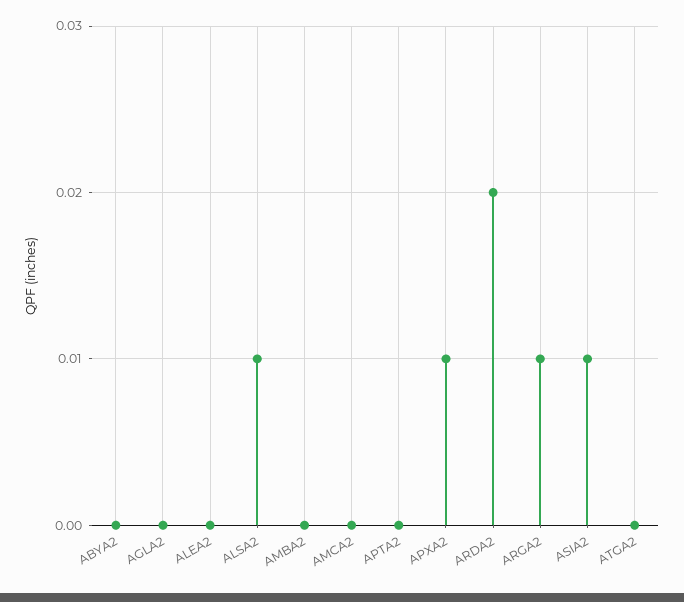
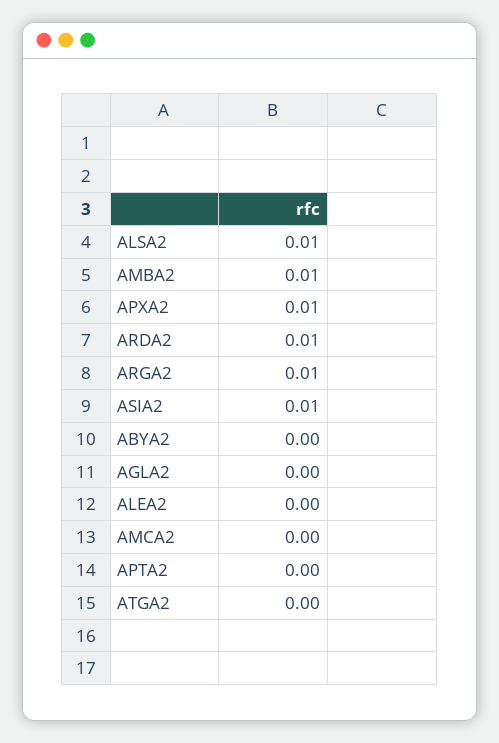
  {
    "ABYA2": 0,
    "AGLA2": 0,
    "ALEA2": 0,
    "ALSA2": 0.01,
-   "AMBA2": 0,
+   "AMBA2": 0.01,
    "AMCA2": 0,
    "APTA2": 0,
    "APXA2": 0.01,
-   "ARDA2": 0.02,
+   "ARDA2": 0.01,
    "ARGA2": 0.01,
    "ASIA2": 0.01,
    "ATGA2": 0
  }

